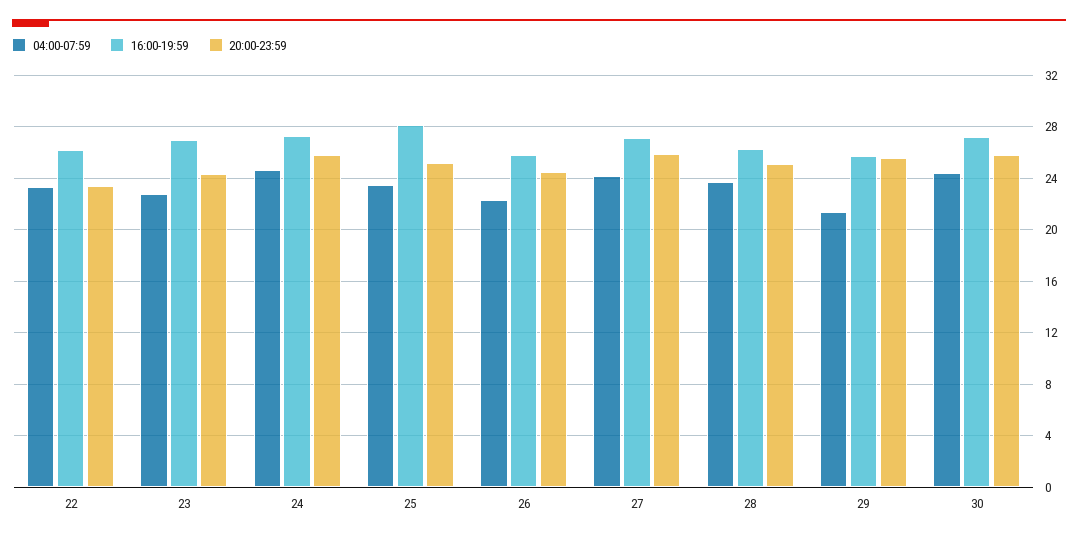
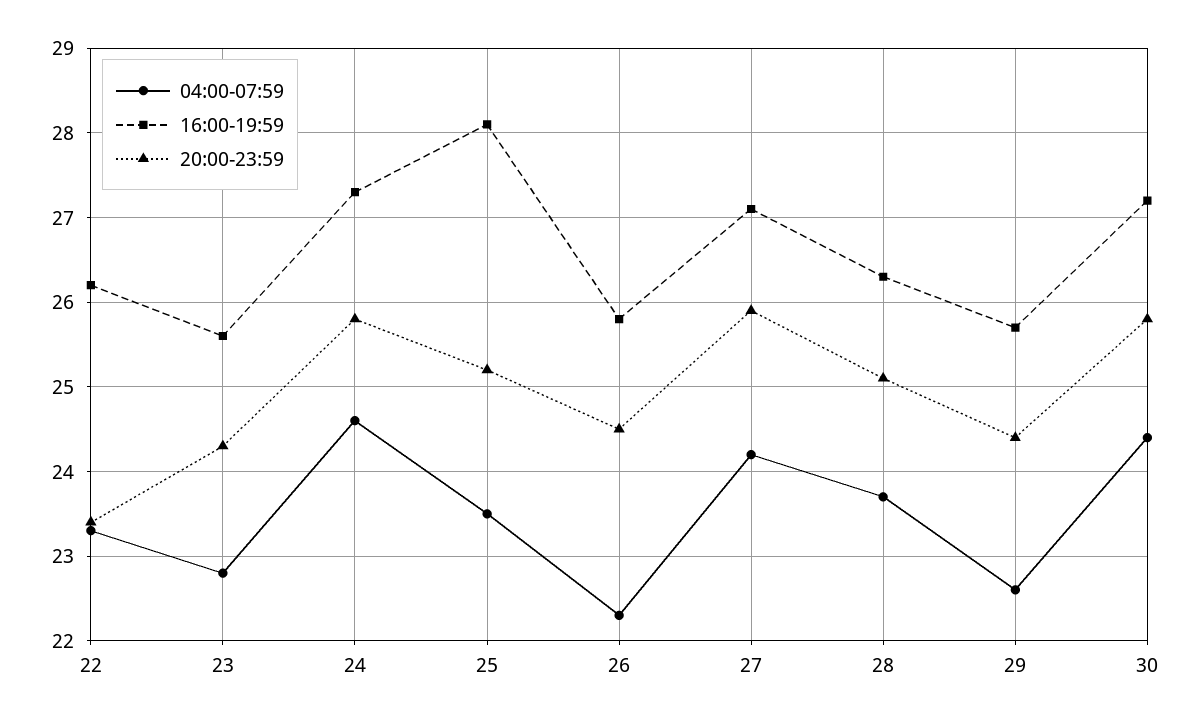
  {
    "04:00-07:59": {
      "22": 23.3,
      "23": 22.8,
      "24": 24.6,
      "25": 23.5,
      "26": 22.3,
      "27": 24.2,
      "28": 23.7,
-     "29": 21.5,
+     "29": 22.6,
      "30": 24.4
    },
    "16:00-19:59": {
      "22": 26.2,
-     "23": 27,
+     "23": 25.6,
      "24": 27.3,
      "25": 28.1,
      "26": 25.8,
      "27": 27.1,
      "28": 26.3,
      "29": 25.7,
      "30": 27.2
    },
    "20:00-23:59": {
      "22": 23.4,
      "23": 24.3,
      "24": 25.8,
      "25": 25.2,
      "26": 24.5,
      "27": 25.9,
      "28": 25.1,
-     "29": 25.5,
+     "29": 24.4,
      "30": 25.8
    }
  }

